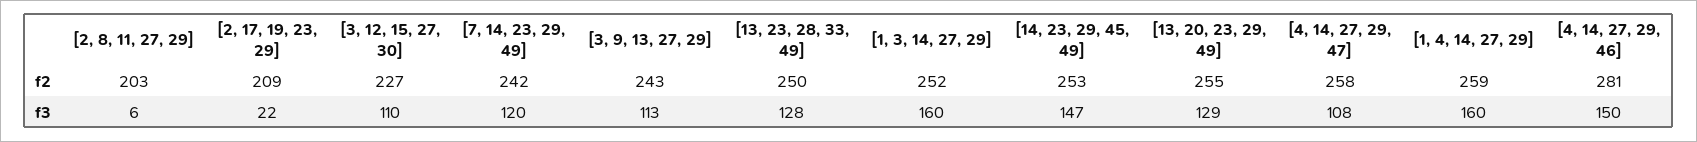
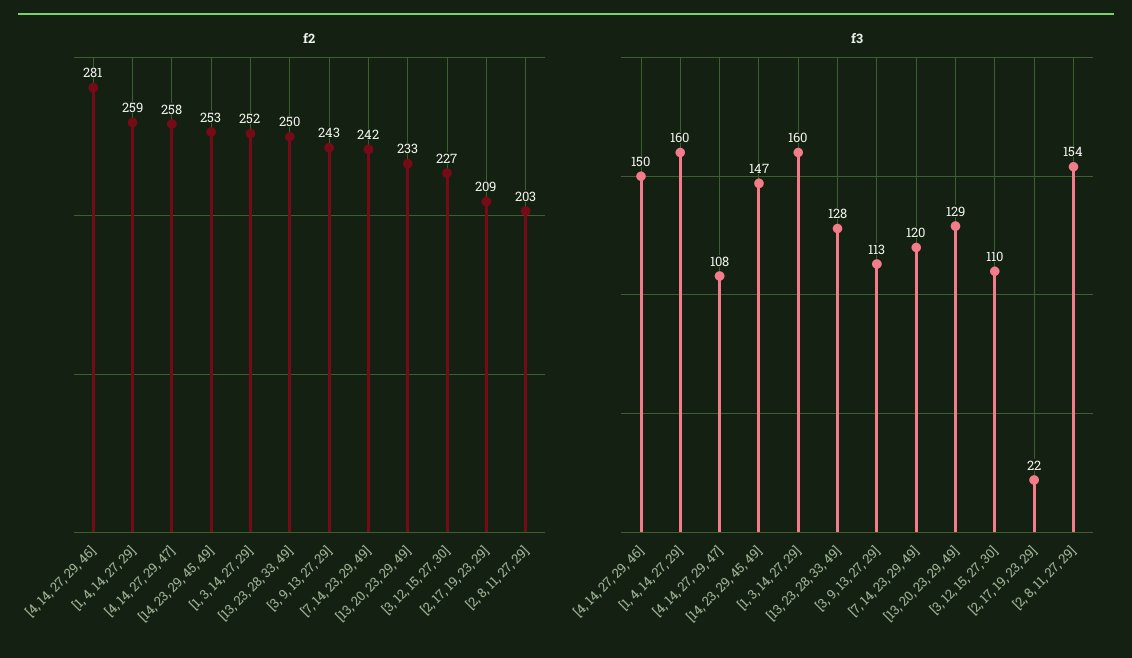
  {
    "f2": {
      "[2, 8, 11, 27, 29]": 203,
      "[2, 17, 19, 23, 29]": 209,
      "[3, 12, 15, 27, 30]": 227,
      "[7, 14, 23, 29, 49]": 242,
      "[3, 9, 13, 27, 29]": 243,
      "[13, 23, 28, 33, 49]": 250,
      "[1, 3, 14, 27, 29]": 252,
      "[14, 23, 29, 45, 49]": 253,
-     "[13, 20, 23, 29, 49]": 255,
+     "[13, 20, 23, 29, 49]": 233,
      "[4, 14, 27, 29, 47]": 258,
      "[1, 4, 14, 27, 29]": 259,
      "[4, 14, 27, 29, 46]": 281
    },
    "f3": {
-     "[2, 8, 11, 27, 29]": 6,
+     "[2, 8, 11, 27, 29]": 154,
      "[2, 17, 19, 23, 29]": 22,
      "[3, 12, 15, 27, 30]": 110,
      "[7, 14, 23, 29, 49]": 120,
      "[3, 9, 13, 27, 29]": 113,
      "[13, 23, 28, 33, 49]": 128,
      "[1, 3, 14, 27, 29]": 160,
      "[14, 23, 29, 45, 49]": 147,
      "[13, 20, 23, 29, 49]": 129,
      "[4, 14, 27, 29, 47]": 108,
      "[1, 4, 14, 27, 29]": 160,
      "[4, 14, 27, 29, 46]": 150
    }
  }

